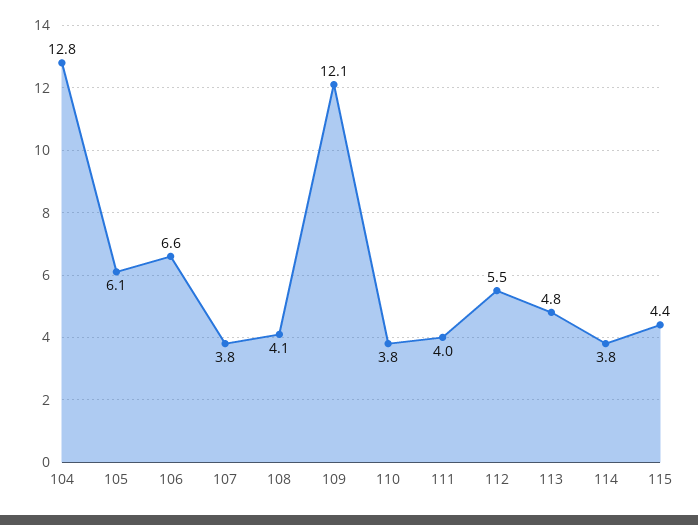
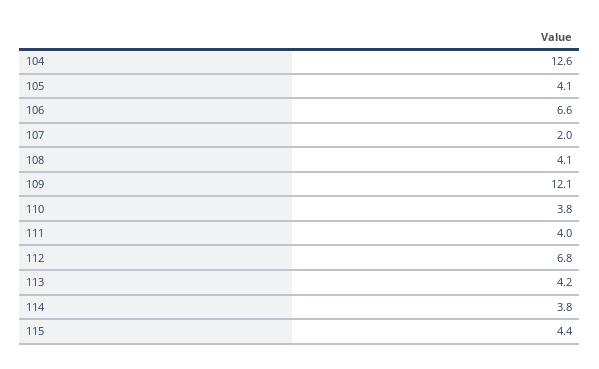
  {
-   "104": 12.8,
+   "104": 12.6,
-   "105": 6.1,
+   "105": 4.1,
    "106": 6.6,
-   "107": 3.8,
+   "107": 2,
    "108": 4.1,
    "109": 12.1,
    "110": 3.8,
    "111": 4,
-   "112": 5.5,
+   "112": 6.8,
-   "113": 4.8,
+   "113": 4.2,
    "114": 3.8,
    "115": 4.4
  }

